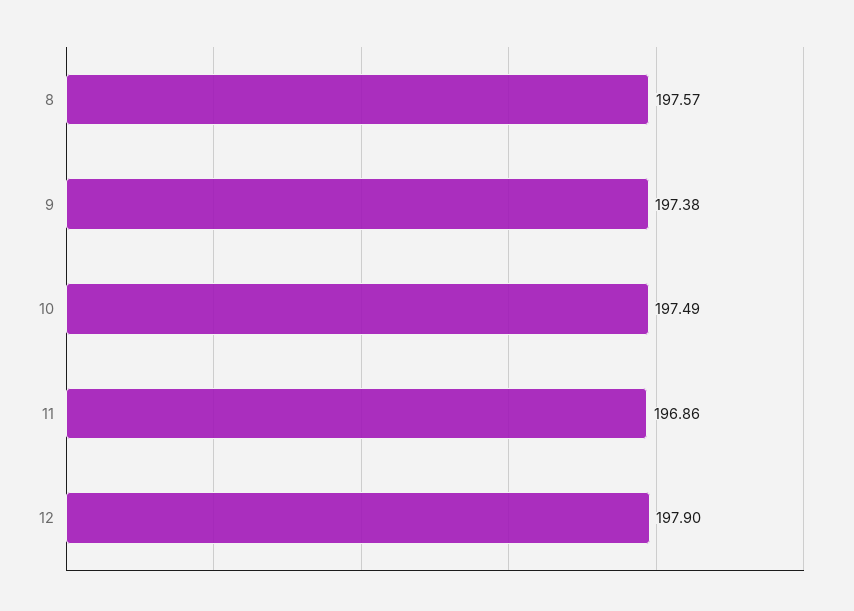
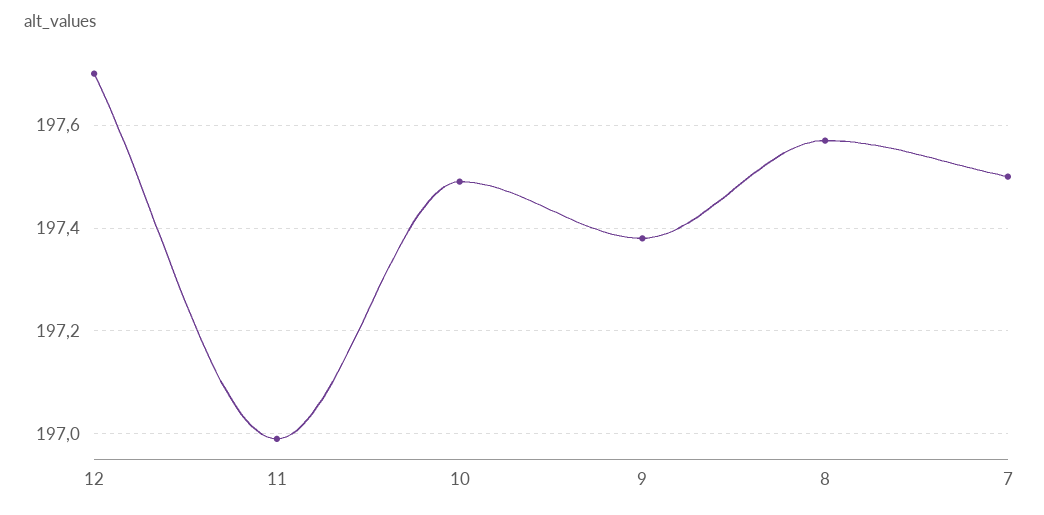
  {
    "8": 197.57,
    "9": 197.38,
    "10": 197.49,
-   "11": 196.86,
+   "11": 197,
-   "12": 197.9
+   "12": 197.7,
+   "7": 197.5
  }

